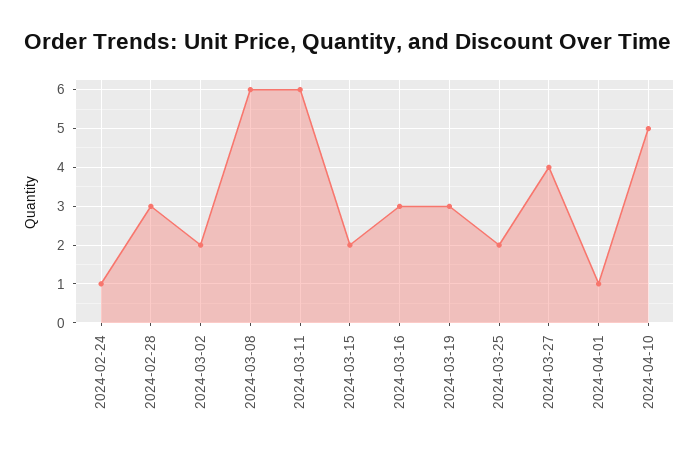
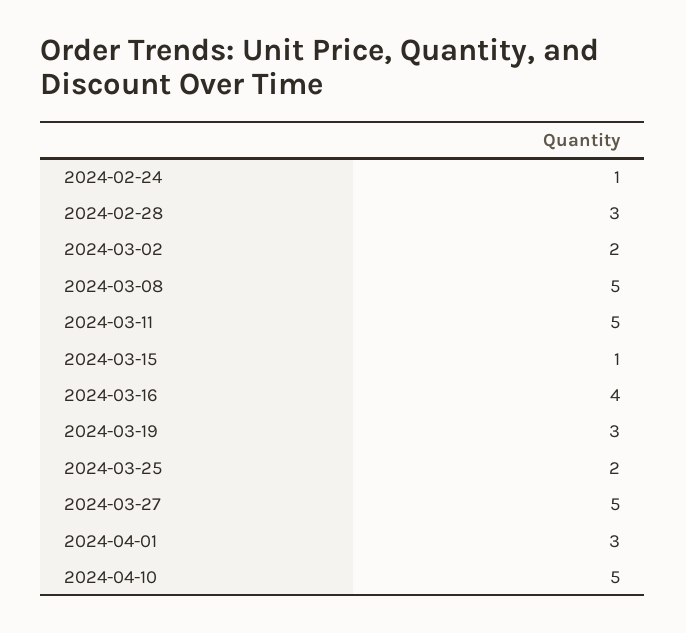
  {
    "2024-02-24": 1,
    "2024-02-28": 3,
    "2024-03-02": 2,
-   "2024-03-08": 6,
+   "2024-03-08": 5,
-   "2024-03-11": 6,
+   "2024-03-11": 5,
-   "2024-03-15": 2,
+   "2024-03-15": 1,
-   "2024-03-16": 3,
+   "2024-03-16": 4,
    "2024-03-19": 3,
    "2024-03-25": 2,
-   "2024-03-27": 4,
+   "2024-03-27": 5,
-   "2024-04-01": 1,
+   "2024-04-01": 3,
    "2024-04-10": 5
  }

